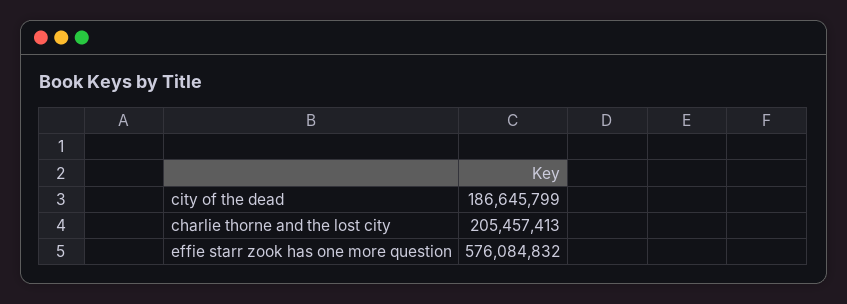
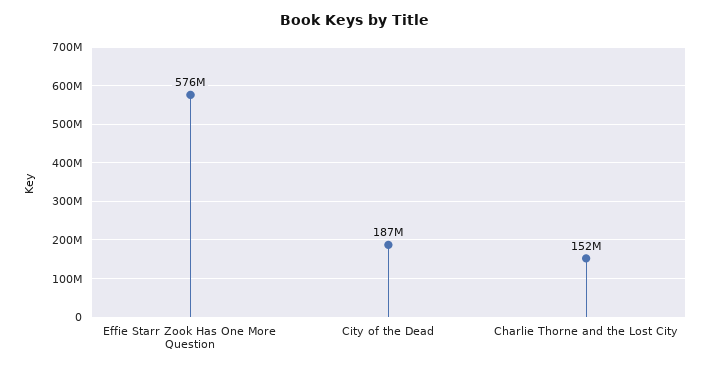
  {
    "city of the dead": 186645799,
-   "charlie thorne and the lost city": 205457413,
+   "charlie thorne and the lost city": 152000000,
    "effie starr zook has one more question": 576084832
  }

